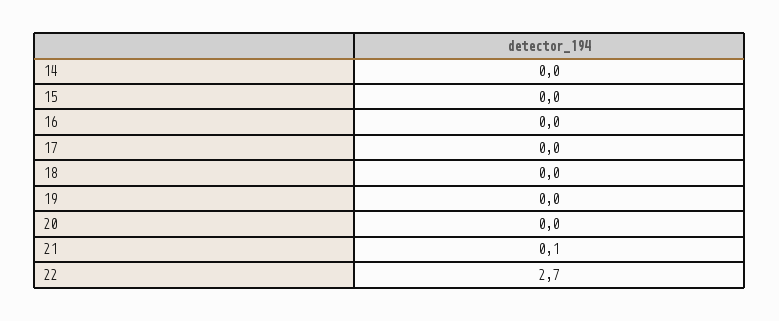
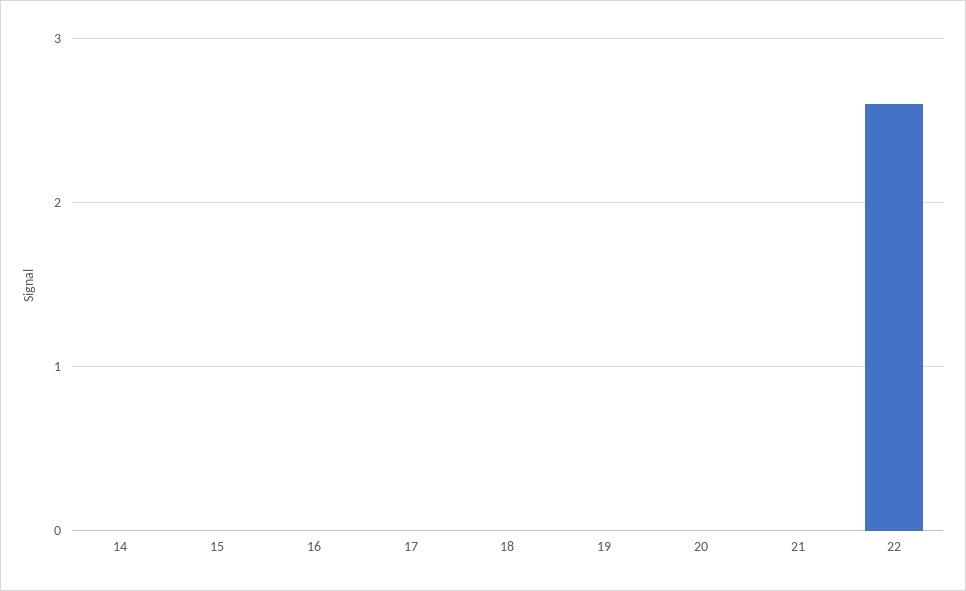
  {
    "14": 0,
    "15": 0,
    "16": 0,
    "17": 0,
    "18": 0,
    "19": 0,
    "20": 0,
-   "21": 0.1,
+   "21": 0,
-   "22": 2.7
+   "22": 2.6
  }

